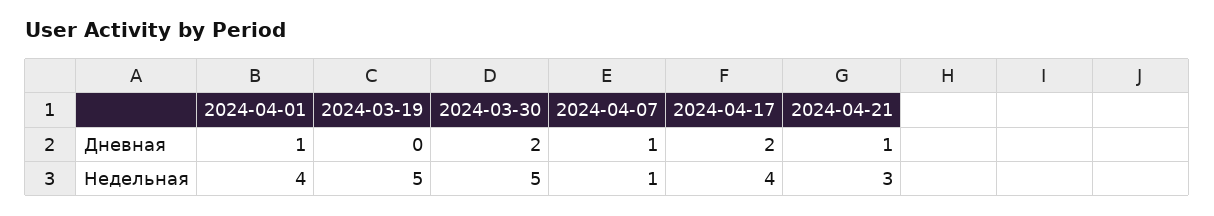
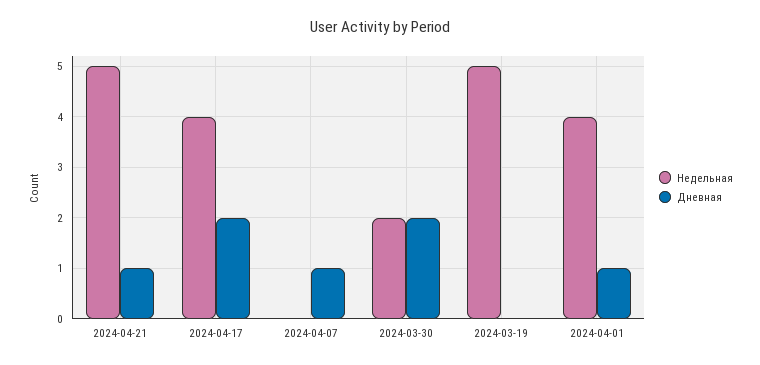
  {
    "Дневная": {
      "2024-04-01": 1,
      "2024-03-19": 0,
      "2024-03-30": 2,
      "2024-04-07": 1,
      "2024-04-17": 2,
      "2024-04-21": 1
    },
    "Недельная": {
      "2024-04-01": 4,
      "2024-03-19": 5,
-     "2024-03-30": 5,
+     "2024-03-30": 2,
-     "2024-04-07": 1,
+     "2024-04-07": 0,
      "2024-04-17": 4,
-     "2024-04-21": 3
+     "2024-04-21": 5
    }
  }

